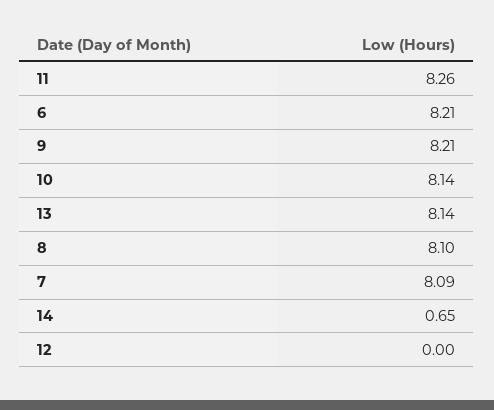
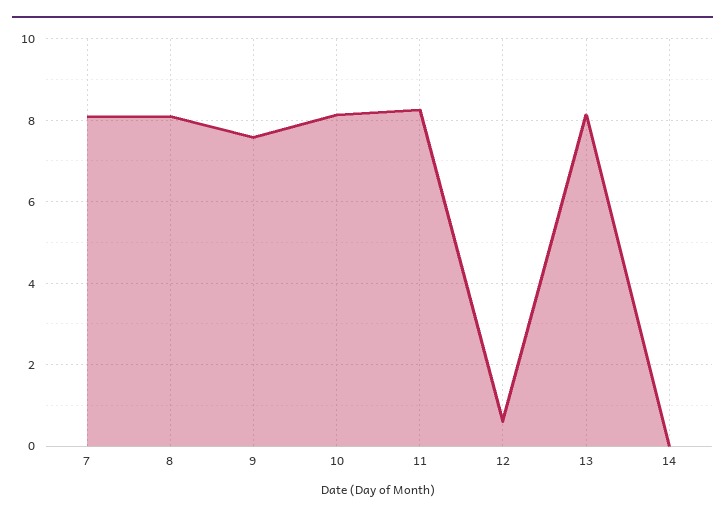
  {
    "11": 8.26,
-   "6": 8.21,
-   "9": 8.21,
+   "9": 7.6,
    "10": 8.14,
    "13": 8.14,
    "8": 8.1,
    "7": 8.09,
-   "14": 0.65,
+   "14": 0,
-   "12": 0
+   "12": 0.6
  }

